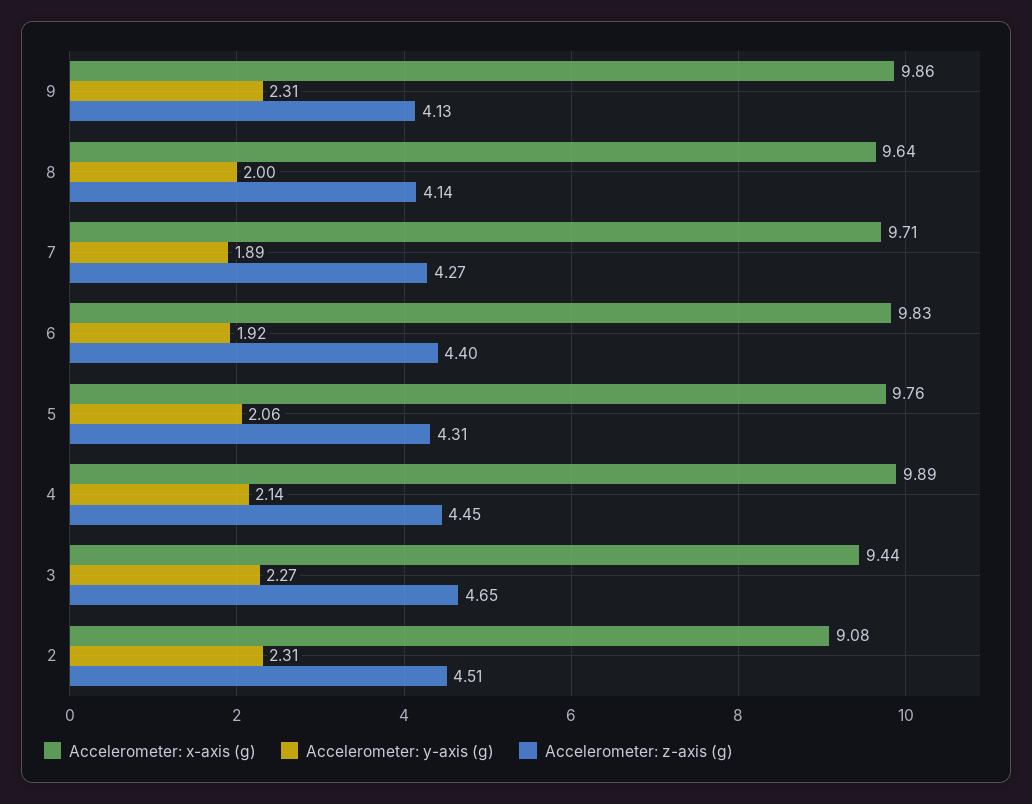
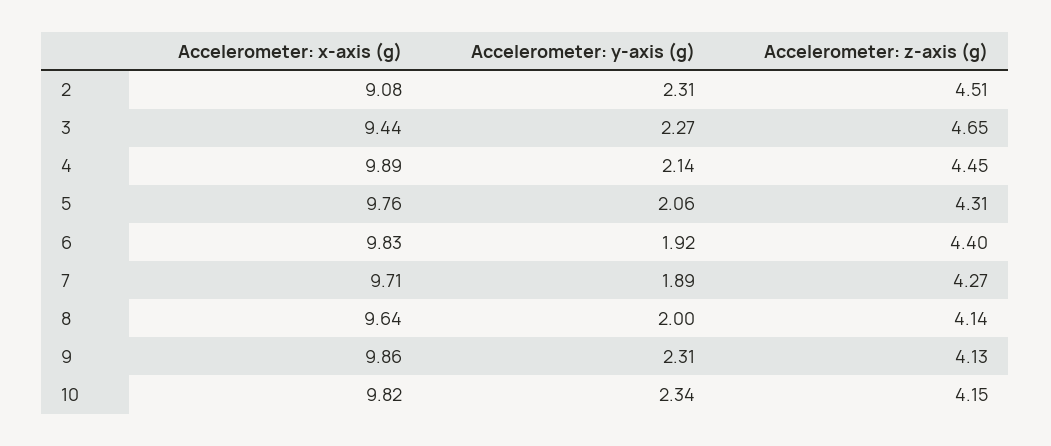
  {
    "Accelerometer: x-axis (g)": {
      "9": 9.86,
      "8": 9.64,
      "7": 9.71,
      "6": 9.83,
      "5": 9.76,
      "4": 9.89,
      "3": 9.44,
-     "2": 9.08
+     "2": 9.08,
+     "10": 9.82
    },
    "Accelerometer: y-axis (g)": {
      "9": 2.31,
      "8": 2,
      "7": 1.89,
      "6": 1.92,
      "5": 2.06,
      "4": 2.14,
      "3": 2.27,
-     "2": 2.31
+     "2": 2.31,
+     "10": 2.34
    },
    "Accelerometer: z-axis (g)": {
      "9": 4.13,
      "8": 4.14,
      "7": 4.27,
      "6": 4.4,
      "5": 4.31,
      "4": 4.45,
      "3": 4.65,
-     "2": 4.51
+     "2": 4.51,
+     "10": 4.15
    }
  }

